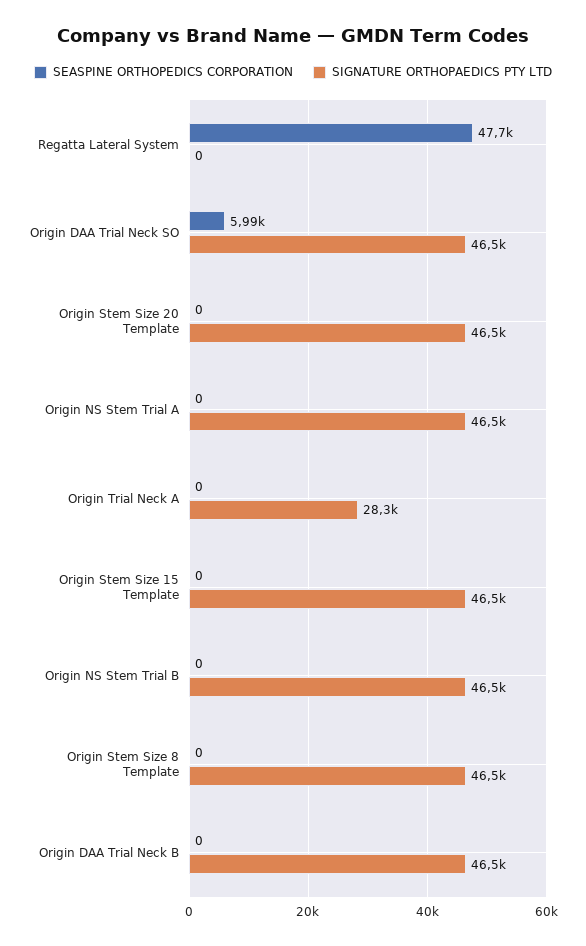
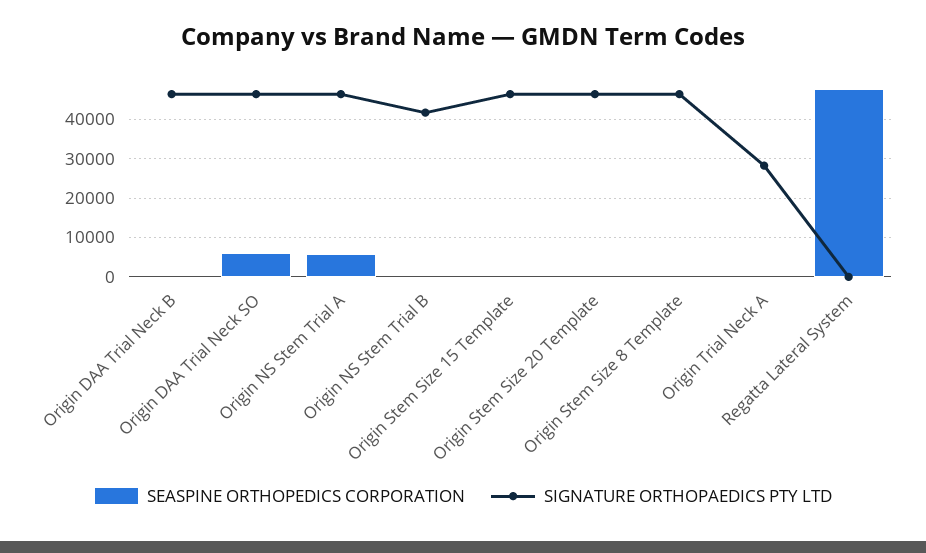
  {
    "SEASPINE ORTHOPEDICS CORPORATION": {
      "Regatta Lateral System": 47700,
      "Origin DAA Trial Neck SO": 5990,
      "Origin Stem Size 20 Template": 0,
-     "Origin NS Stem Trial A": 0,
+     "Origin NS Stem Trial A": 6000,
      "Origin Trial Neck A": 0,
      "Origin Stem Size 15 Template": 0,
      "Origin NS Stem Trial B": 0,
      "Origin Stem Size 8 Template": 0,
      "Origin DAA Trial Neck B": 0
    },
    "SIGNATURE ORTHOPAEDICS PTY LTD": {
      "Regatta Lateral System": 0,
      "Origin DAA Trial Neck SO": 46500,
      "Origin Stem Size 20 Template": 46500,
      "Origin NS Stem Trial A": 46500,
      "Origin Trial Neck A": 28300,
      "Origin Stem Size 15 Template": 46500,
-     "Origin NS Stem Trial B": 46500,
+     "Origin NS Stem Trial B": 42000,
      "Origin Stem Size 8 Template": 46500,
      "Origin DAA Trial Neck B": 46500
    }
  }

